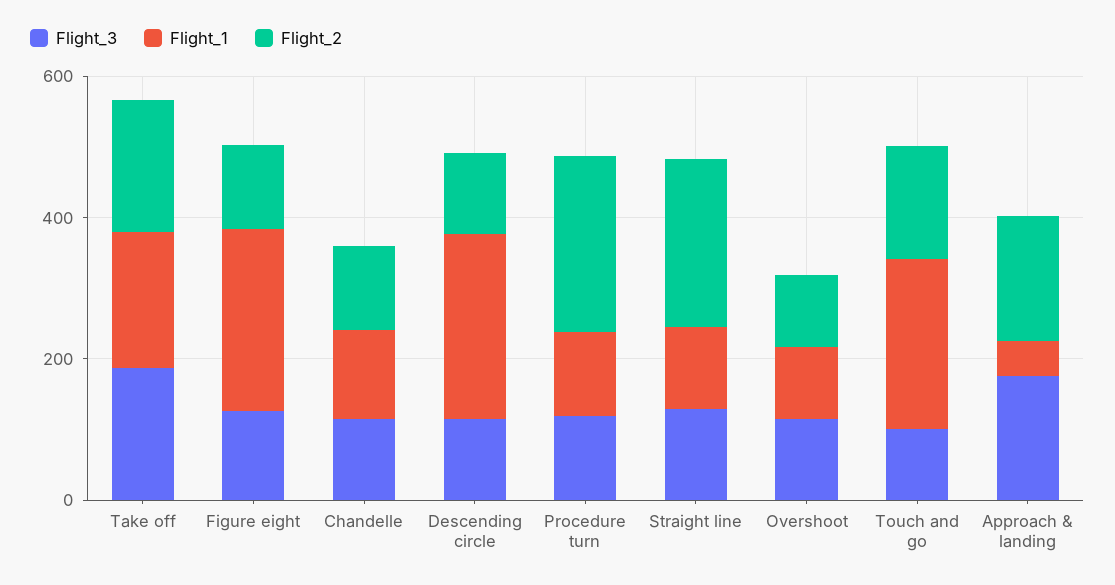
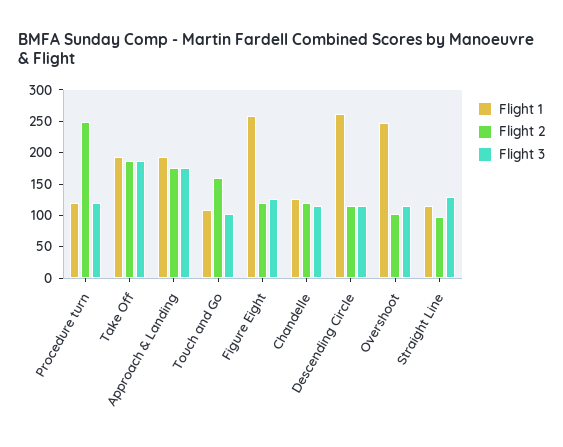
  {
    "Flight_3": {
      "Take off": 175,
      "Figure eight": 125,
      "Chandelle": 125,
      "Descending circle": 125,
      "Procedure turn": 125,
      "Straight line": 125,
      "Overshoot": 125,
      "Touch and go": 100,
      "Approach & landing": 175
    },
    "Flight_1": {
      "Take off": 200,
      "Figure eight": 250,
      "Chandelle": 125,
      "Descending circle": 250,
      "Procedure turn": 125,
      "Straight line": 125,
-     "Overshoot": 100,
+     "Overshoot": 250,
-     "Touch and go": 250,
+     "Touch and go": 100,
-     "Approach & landing": 50
+     "Approach & landing": 200
    },
    "Flight_2": {
      "Take off": 175,
      "Figure eight": 125,
      "Chandelle": 125,
      "Descending circle": 125,
      "Procedure turn": 250,
-     "Straight line": 250,
+     "Straight line": 100,
      "Overshoot": 100,
      "Touch and go": 150,
      "Approach & landing": 175
    }
  }

